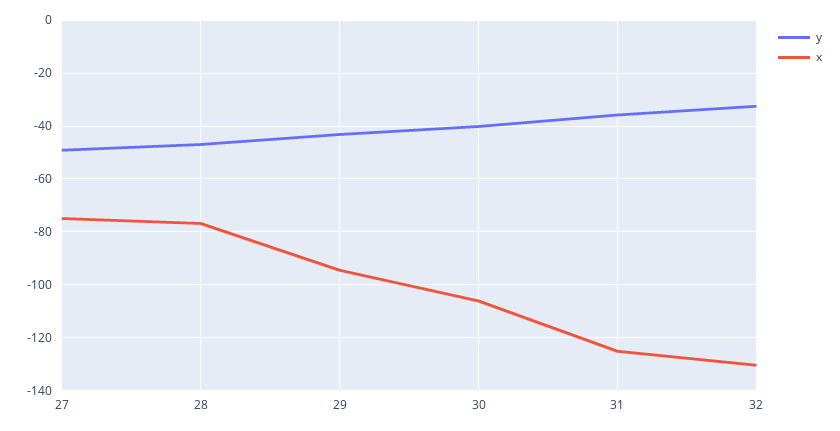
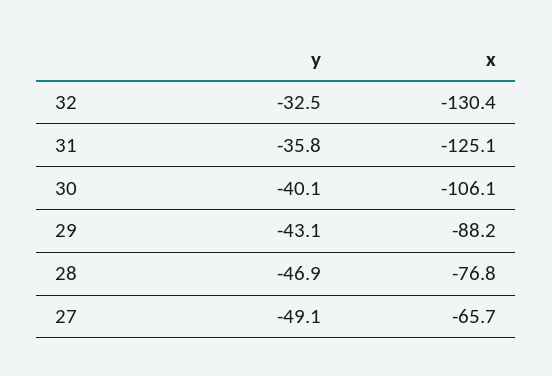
  {
    "y": {
      "27": -49.1,
      "28": -46.9,
      "29": -43.1,
      "30": -40.1,
      "31": -35.8,
      "32": -32.5
    },
    "x": {
-     "27": -75,
+     "27": -65.7,
      "28": -76.8,
-     "29": -95,
+     "29": -88.2,
      "30": -106.1,
      "31": -125.1,
      "32": -130.4
    }
  }

